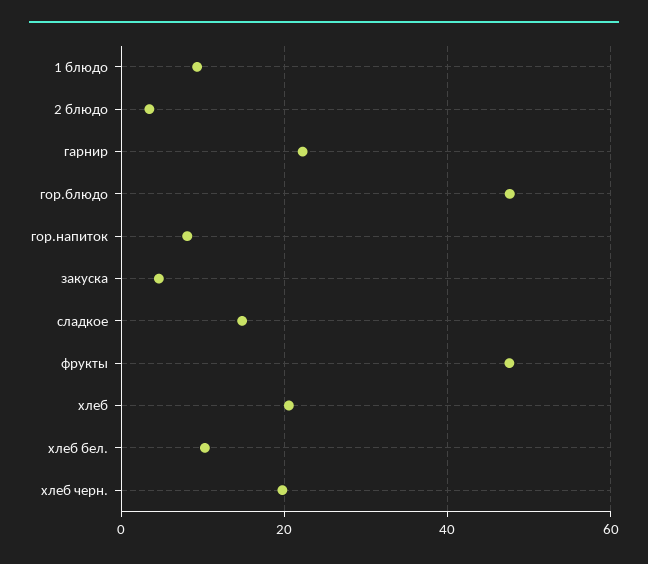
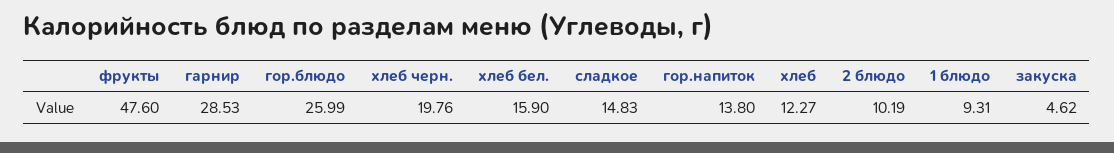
  {
    "1 блюдо": 9.31,
-   "2 блюдо": 4,
+   "2 блюдо": 10.19,
-   "гарнир": 22,
+   "гарнир": 28.53,
-   "гор.блюдо": 48,
+   "гор.блюдо": 25.99,
-   "гор.напиток": 8,
+   "гор.напиток": 13.8,
    "закуска": 4.62,
    "сладкое": 14.83,
    "фрукты": 47.6,
-   "хлеб": 20,
+   "хлеб": 12.27,
-   "хлеб бел.": 10,
+   "хлеб бел.": 15.9,
    "хлеб черн.": 19.76
  }

